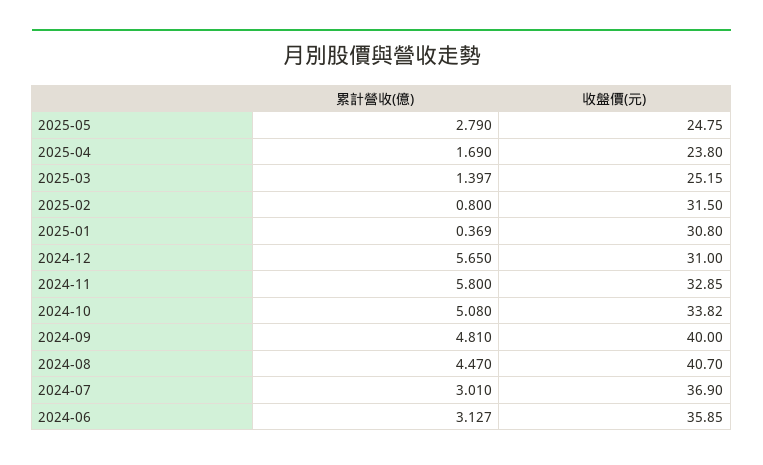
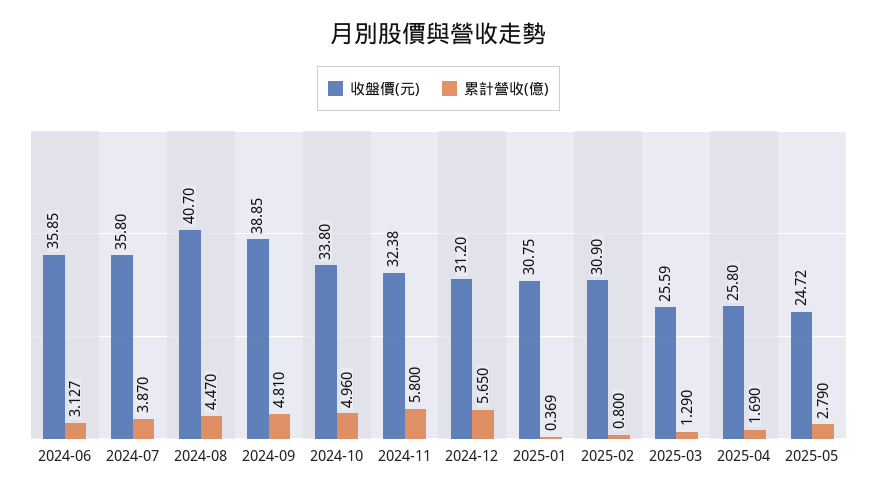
  {
    "累計營收(億)": {
      "2025-05": 2.79,
      "2025-04": 1.69,
-     "2025-03": 1.397,
+     "2025-03": 1.29,
      "2025-02": 0.8,
      "2025-01": 0.369,
      "2024-12": 5.65,
      "2024-11": 5.8,
-     "2024-10": 5.08,
+     "2024-10": 4.96,
      "2024-09": 4.81,
      "2024-08": 4.47,
-     "2024-07": 3.01,
+     "2024-07": 3.87,
      "2024-06": 3.127
    },
    "收盤價(元)": {
-     "2025-05": 24.75,
+     "2025-05": 24.72,
-     "2025-04": 23.8,
+     "2025-04": 25.8,
-     "2025-03": 25.15,
+     "2025-03": 25.59,
-     "2025-02": 31.5,
+     "2025-02": 30.9,
-     "2025-01": 30.8,
+     "2025-01": 30.75,
-     "2024-12": 31,
+     "2024-12": 31.2,
-     "2024-11": 32.85,
+     "2024-11": 32.38,
-     "2024-10": 33.82,
+     "2024-10": 33.8,
-     "2024-09": 40,
+     "2024-09": 38.85,
      "2024-08": 40.7,
-     "2024-07": 36.9,
+     "2024-07": 35.8,
      "2024-06": 35.85
    }
  }

